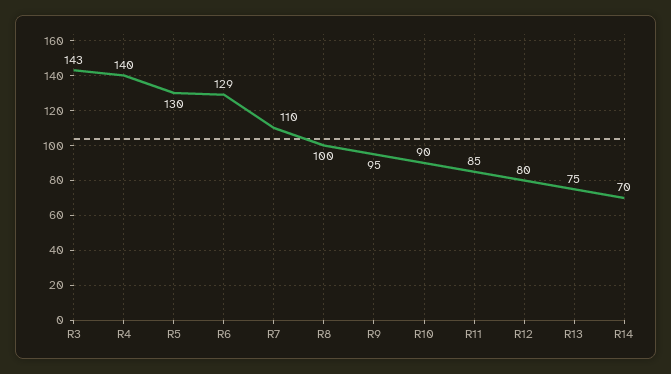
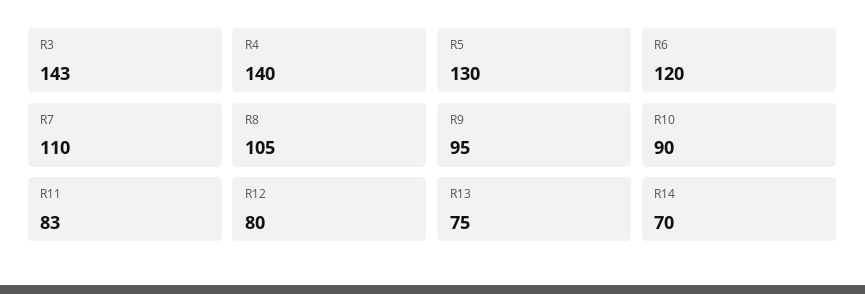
  {
    "R3": 143,
    "R4": 140,
    "R5": 130,
-   "R6": 129,
+   "R6": 120,
    "R7": 110,
-   "R8": 100,
+   "R8": 105,
    "R9": 95,
    "R10": 90,
-   "R11": 85,
+   "R11": 83,
    "R12": 80,
    "R13": 75,
    "R14": 70
  }

